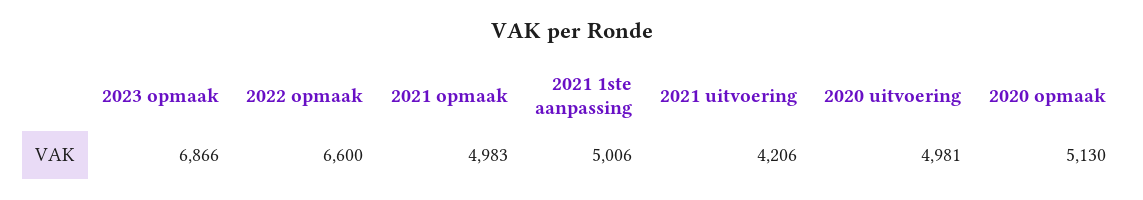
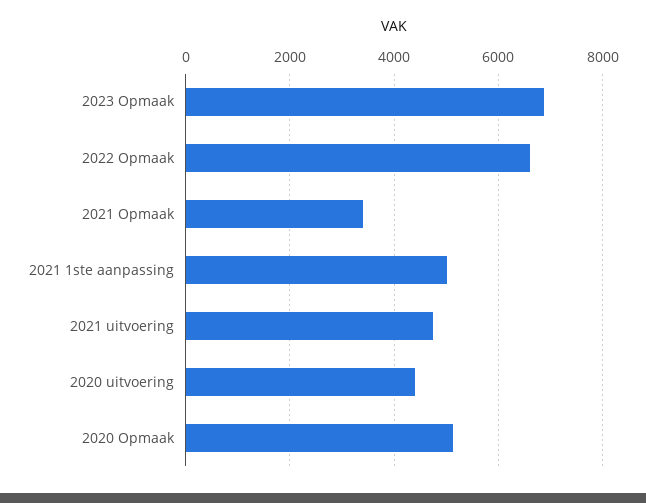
  {
    "2023 opmaak": 6866,
    "2022 opmaak": 6600,
-   "2021 opmaak": 4983,
+   "2021 opmaak": 3400,
    "2021 1ste aanpassing": 5006,
-   "2021 uitvoering": 4206,
+   "2021 uitvoering": 4800,
-   "2020 uitvoering": 4981,
+   "2020 uitvoering": 4400,
    "2020 opmaak": 5130
  }

